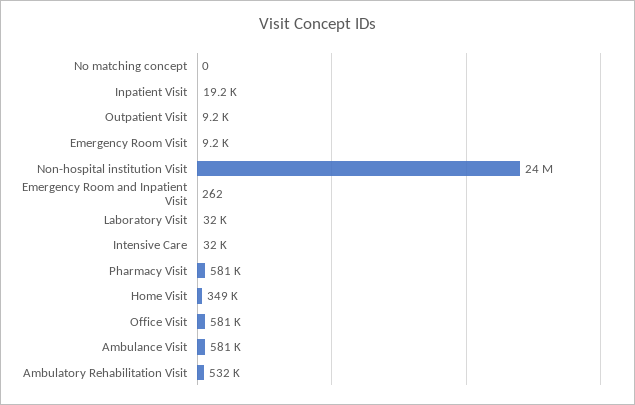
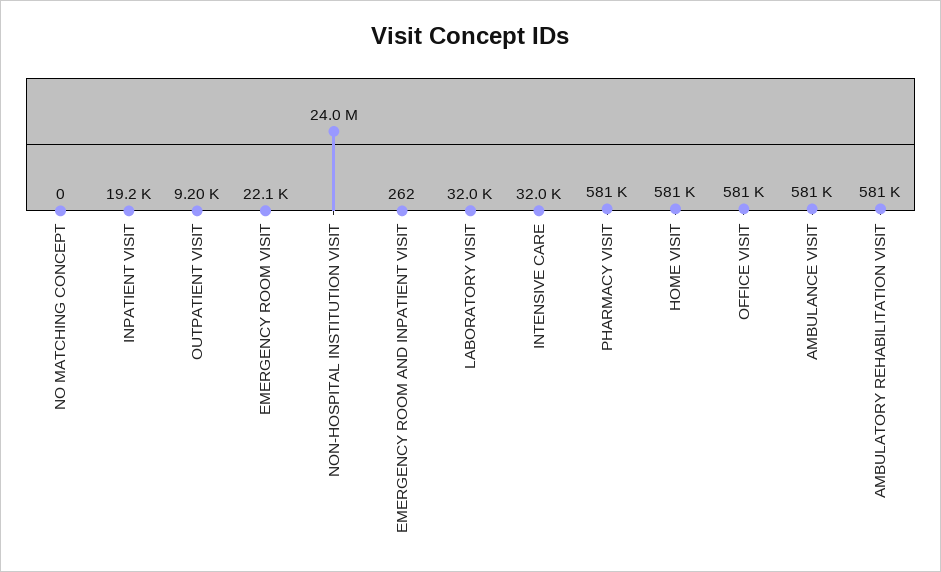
  {
    "No matching concept": 0,
    "Inpatient Visit": 19200,
    "Outpatient Visit": 9200,
-   "Emergency Room Visit": 9200,
+   "Emergency Room Visit": 22100,
    "Non-hospital institution Visit": 24000000,
    "Emergency Room and Inpatient Visit": 262,
    "Laboratory Visit": 32000,
    "Intensive Care": 32000,
    "Pharmacy Visit": 581000,
-   "Home Visit": 349000,
+   "Home Visit": 581000,
    "Office Visit": 581000,
    "Ambulance Visit": 581000,
-   "Ambulatory Rehabilitation Visit": 532000
+   "Ambulatory Rehabilitation Visit": 581000
  }

